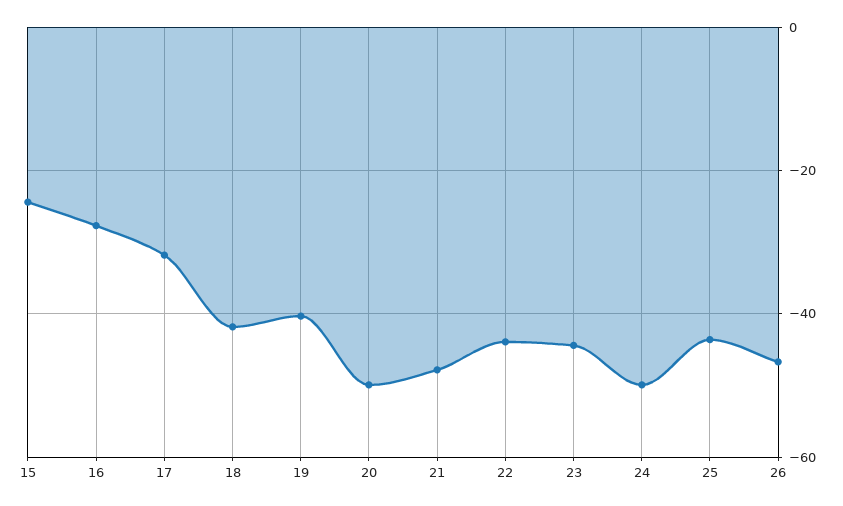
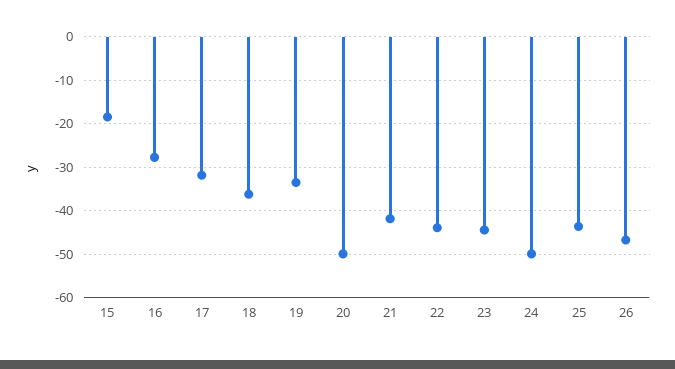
  {
-   "15": -24,
+   "15": -18,
    "16": -28,
    "17": -32,
-   "18": -42,
+   "18": -36,
-   "19": -40,
+   "19": -34,
    "20": -50,
-   "21": -48,
+   "21": -42,
    "22": -44,
    "23": -44,
    "24": -50,
    "25": -44,
    "26": -46
  }

